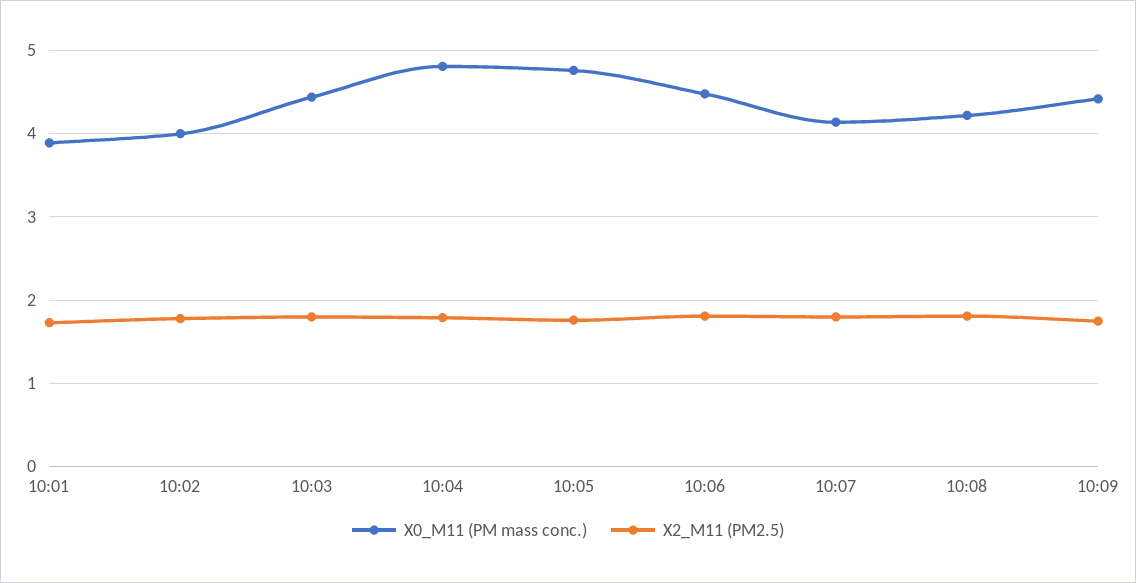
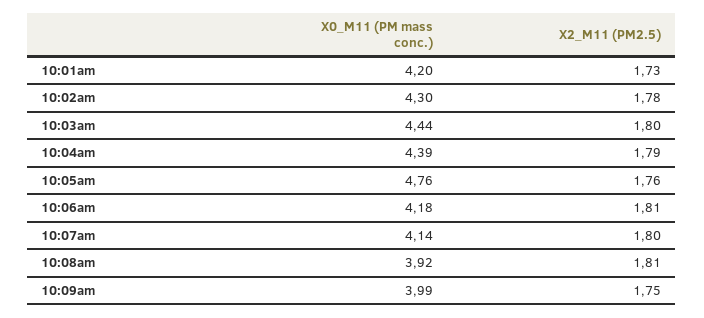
  {
    "X0_M11 (PM mass conc.)": {
-     "10:01": 3.9,
+     "10:01": 4.2,
-     "10:02": 4,
+     "10:02": 4.3,
      "10:03": 4.44,
-     "10:04": 4.8,
+     "10:04": 4.39,
      "10:05": 4.76,
-     "10:06": 4.5,
+     "10:06": 4.18,
      "10:07": 4.14,
-     "10:08": 4.2,
+     "10:08": 3.92,
-     "10:09": 4.4
+     "10:09": 3.99
    },
    "X2_M11 (PM2.5)": {
      "10:01": 1.73,
      "10:02": 1.78,
      "10:03": 1.8,
      "10:04": 1.79,
      "10:05": 1.76,
      "10:06": 1.81,
      "10:07": 1.8,
      "10:08": 1.81,
      "10:09": 1.75
    }
  }

